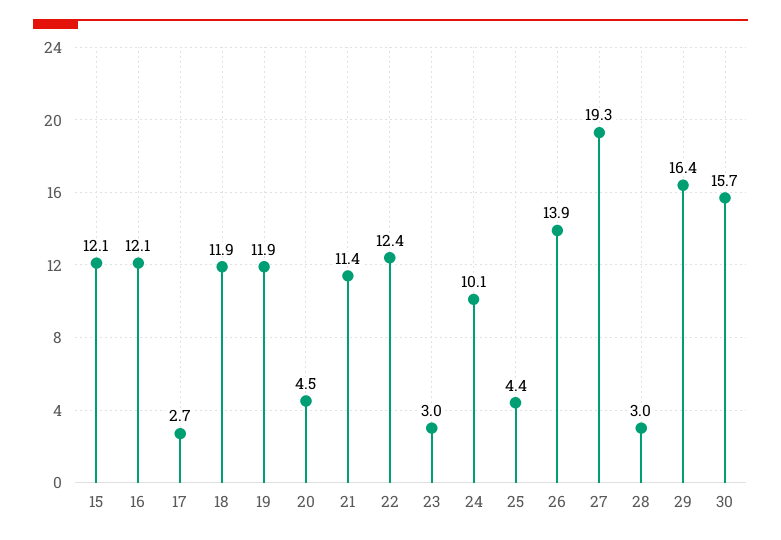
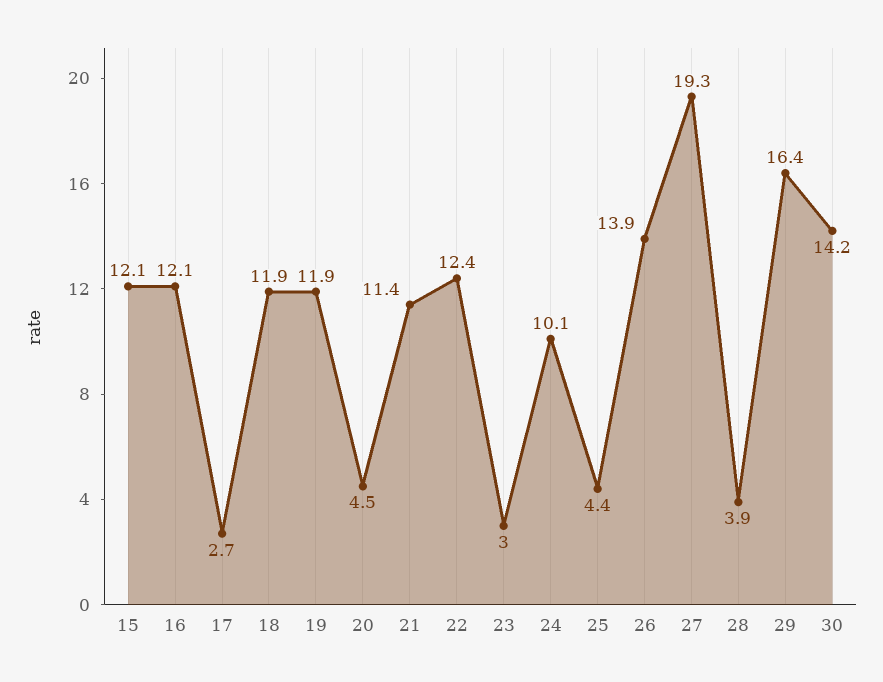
  {
    "15": 12.1,
    "16": 12.1,
    "17": 2.7,
    "18": 11.9,
    "19": 11.9,
    "20": 4.5,
    "21": 11.4,
    "22": 12.4,
    "23": 3,
    "24": 10.1,
    "25": 4.4,
    "26": 13.9,
    "27": 19.3,
-   "28": 3,
+   "28": 3.9,
    "29": 16.4,
-   "30": 15.7
+   "30": 14.2
  }

